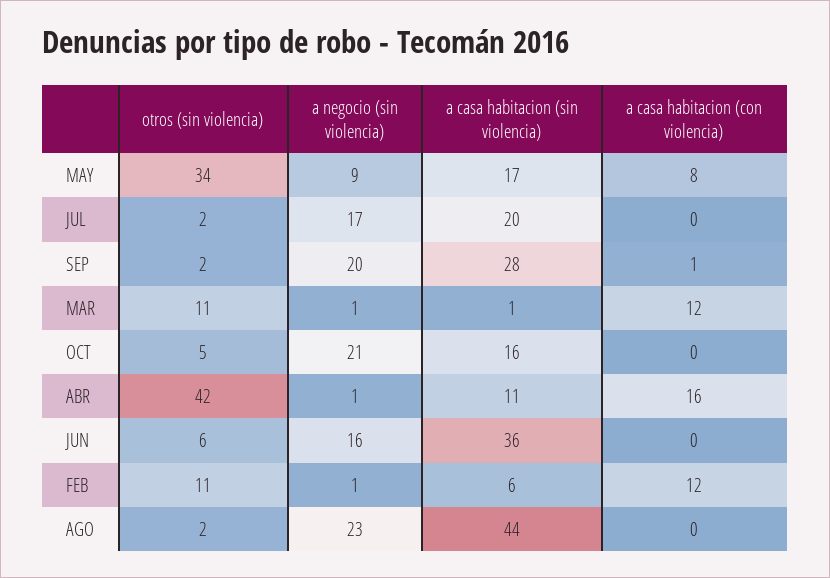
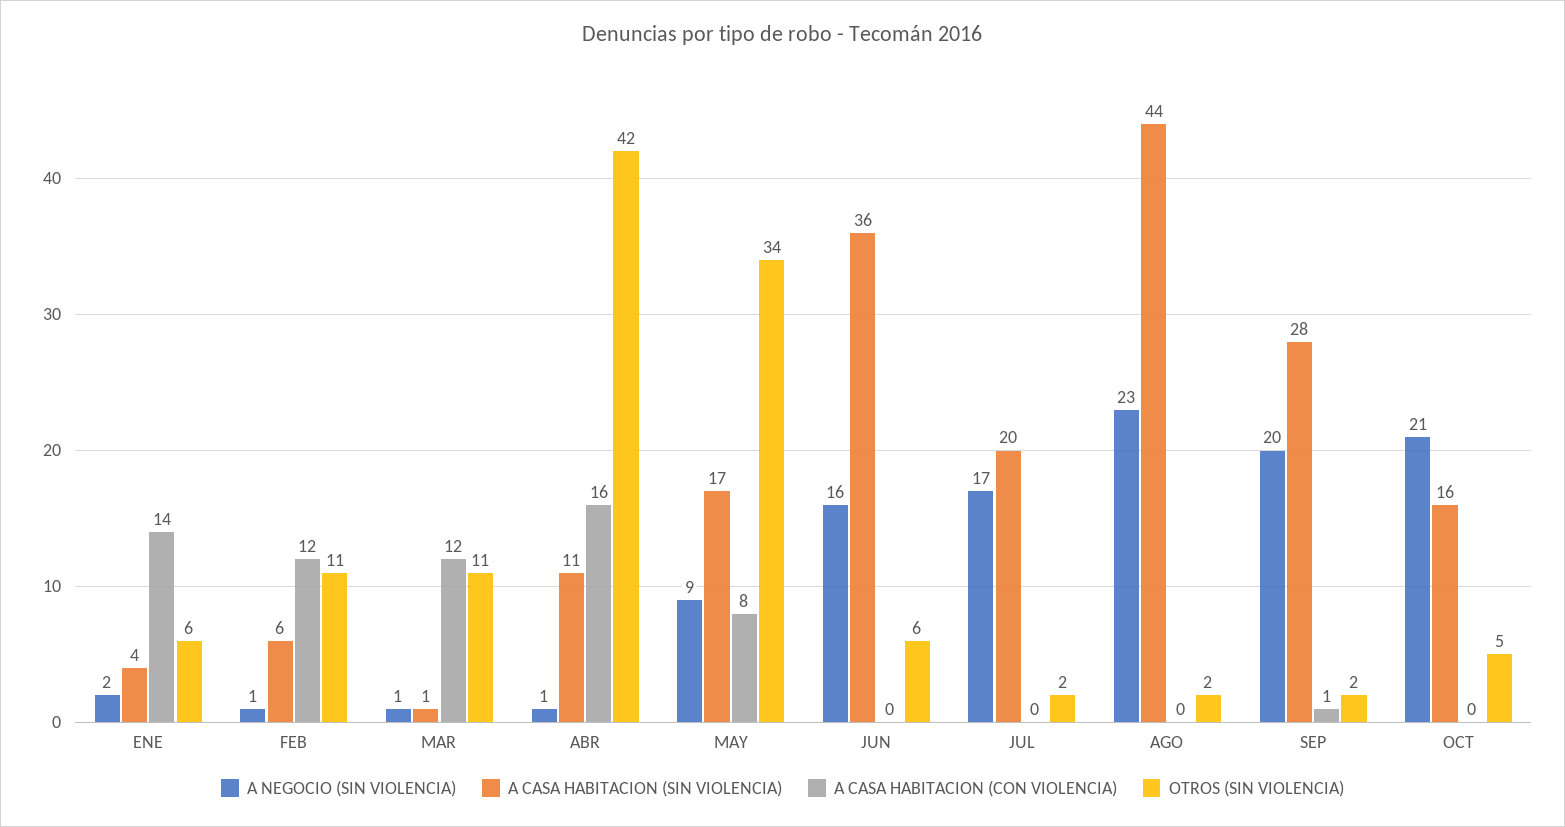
  {
    "otros (sin violencia)": {
      "MAY": 34,
      "JUL": 2,
      "SEP": 2,
      "MAR": 11,
      "OCT": 5,
      "ABR": 42,
      "JUN": 6,
      "FEB": 11,
-     "AGO": 2
+     "AGO": 2,
+     "ENE": 6
    },
    "a negocio (sin violencia)": {
      "MAY": 9,
      "JUL": 17,
      "SEP": 20,
      "MAR": 1,
      "OCT": 21,
      "ABR": 1,
      "JUN": 16,
      "FEB": 1,
-     "AGO": 23
+     "AGO": 23,
+     "ENE": 2
    },
    "a casa habitacion (sin violencia)": {
      "MAY": 17,
      "JUL": 20,
      "SEP": 28,
      "MAR": 1,
      "OCT": 16,
      "ABR": 11,
      "JUN": 36,
      "FEB": 6,
-     "AGO": 44
+     "AGO": 44,
+     "ENE": 4
    },
    "a casa habitacion (con violencia)": {
      "MAY": 8,
      "JUL": 0,
      "SEP": 1,
      "MAR": 12,
      "OCT": 0,
      "ABR": 16,
      "JUN": 0,
      "FEB": 12,
-     "AGO": 0
+     "AGO": 0,
+     "ENE": 14
    }
  }

